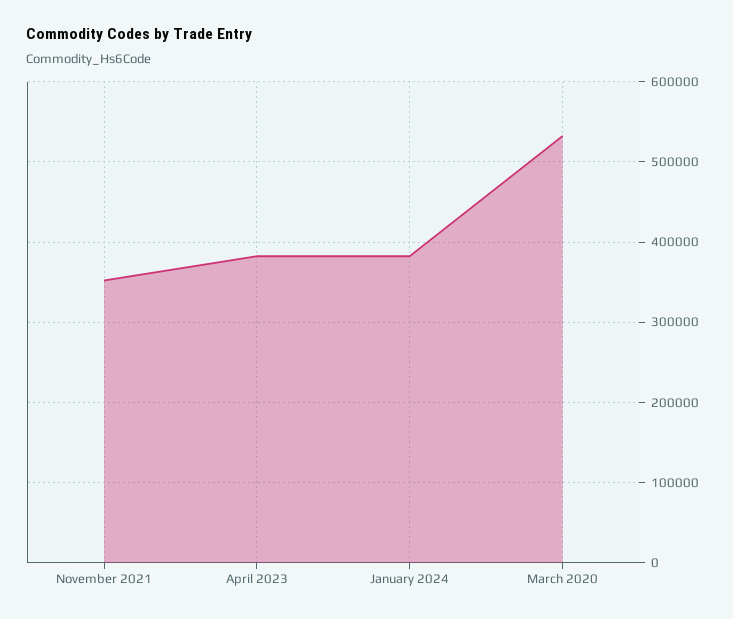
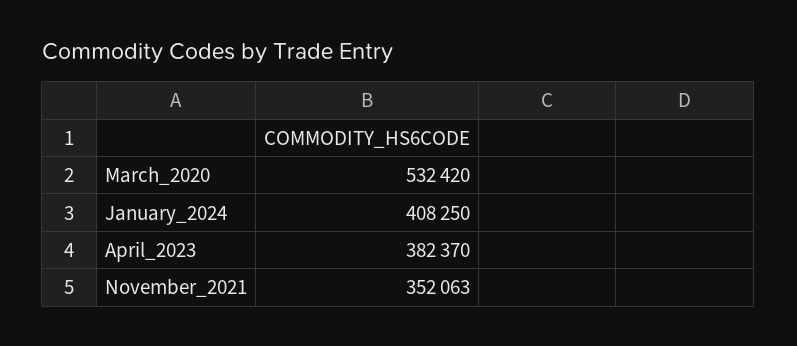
  {
    "November 2021": 352063,
    "April 2023": 382370,
-   "January 2024": 380000,
+   "January 2024": 408250,
    "March 2020": 532420
  }

